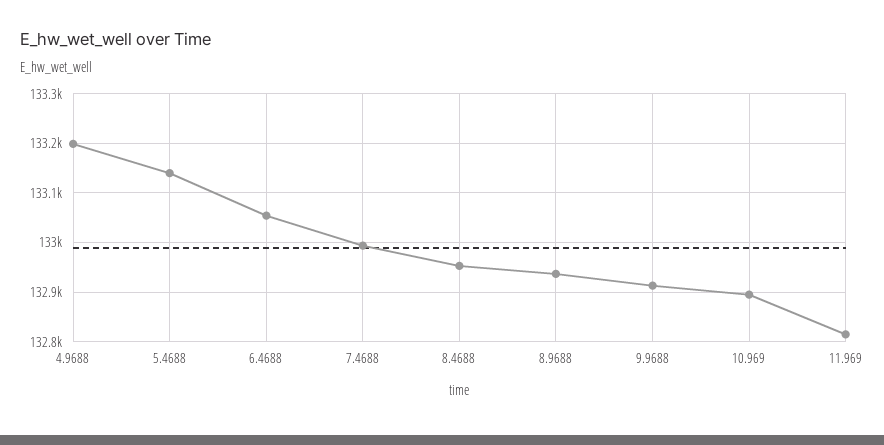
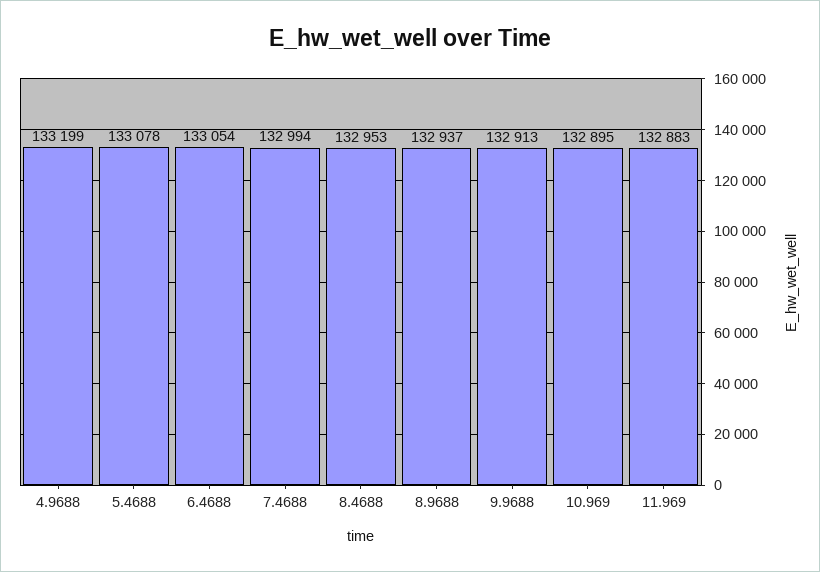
  {
    "4.9688": 133199,
-   "5.4688": 133140,
+   "5.4688": 133078,
    "6.4688": 133054,
    "7.4688": 132994,
    "8.4688": 132953,
    "8.9688": 132937,
    "9.9688": 132913,
    "10.969": 132895,
-   "11.969": 132820
+   "11.969": 132883
  }

